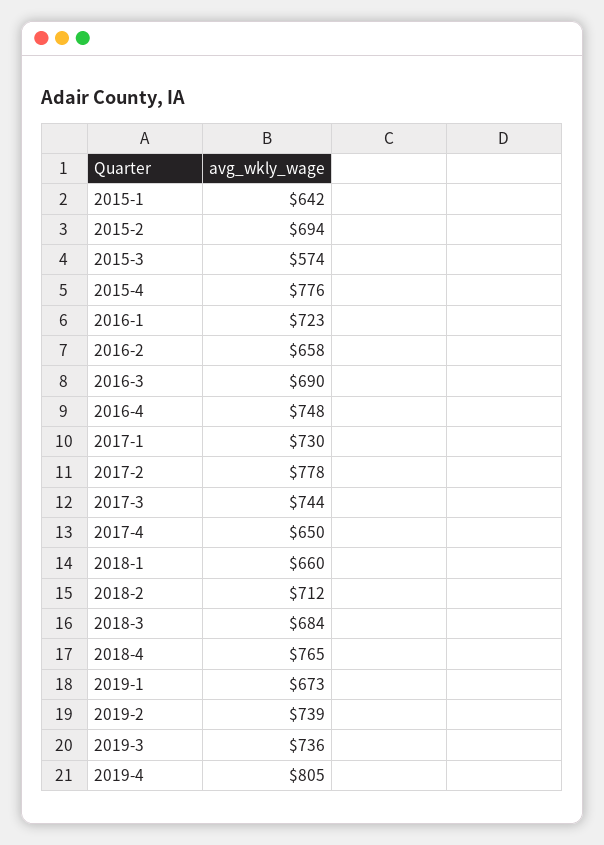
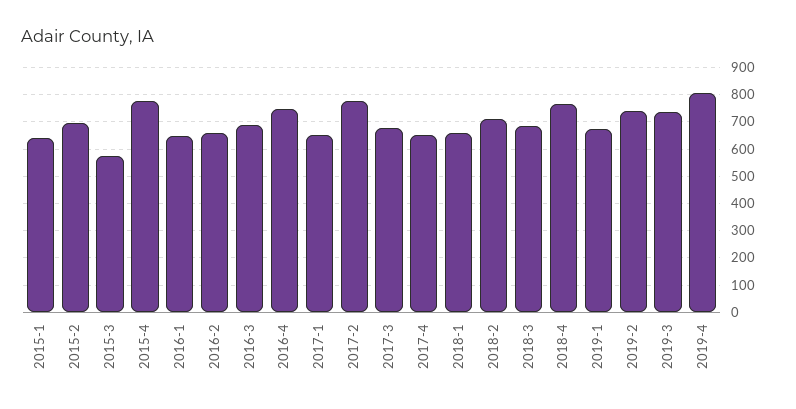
  {
    "2015-1": 642,
    "2015-2": 694,
    "2015-3": 574,
    "2015-4": 776,
-   "2016-1": 723,
+   "2016-1": 650,
    "2016-2": 658,
    "2016-3": 690,
    "2016-4": 748,
-   "2017-1": 730,
+   "2017-1": 650,
    "2017-2": 778,
-   "2017-3": 744,
+   "2017-3": 675,
    "2017-4": 650,
    "2018-1": 660,
    "2018-2": 712,
    "2018-3": 684,
    "2018-4": 765,
    "2019-1": 673,
    "2019-2": 739,
    "2019-3": 736,
    "2019-4": 805
  }

